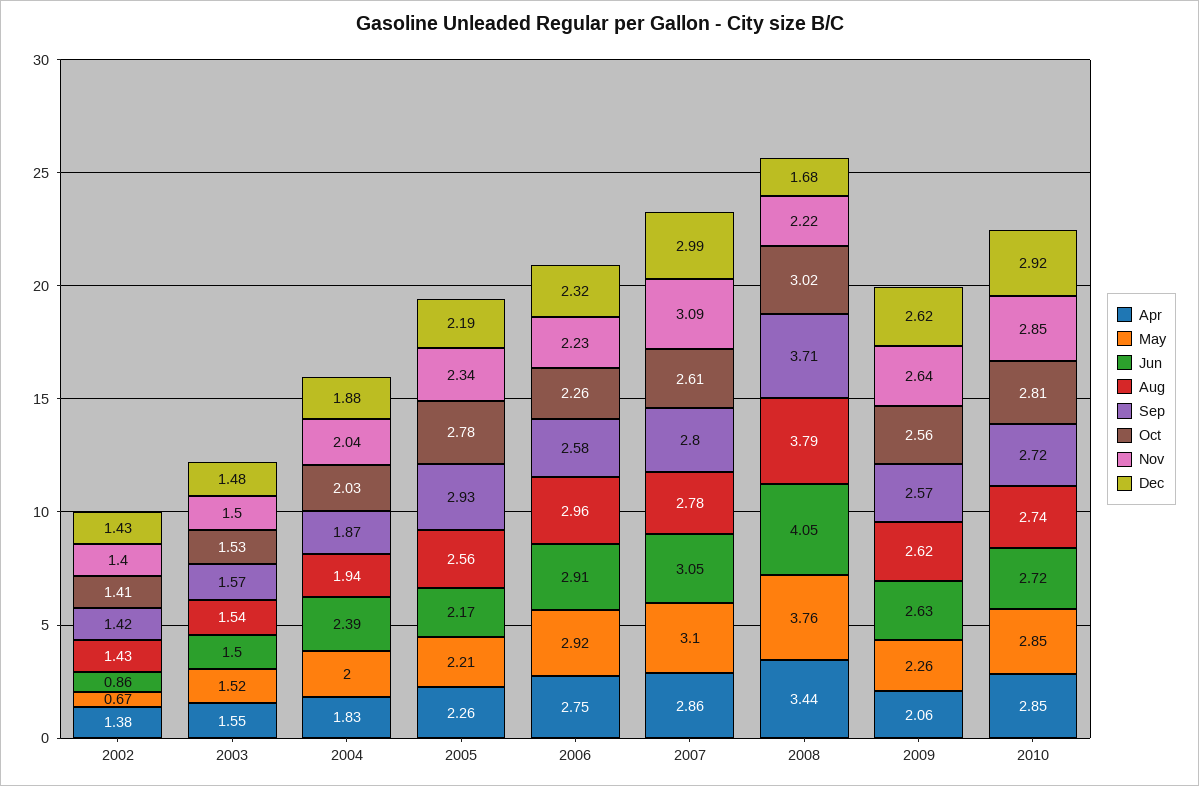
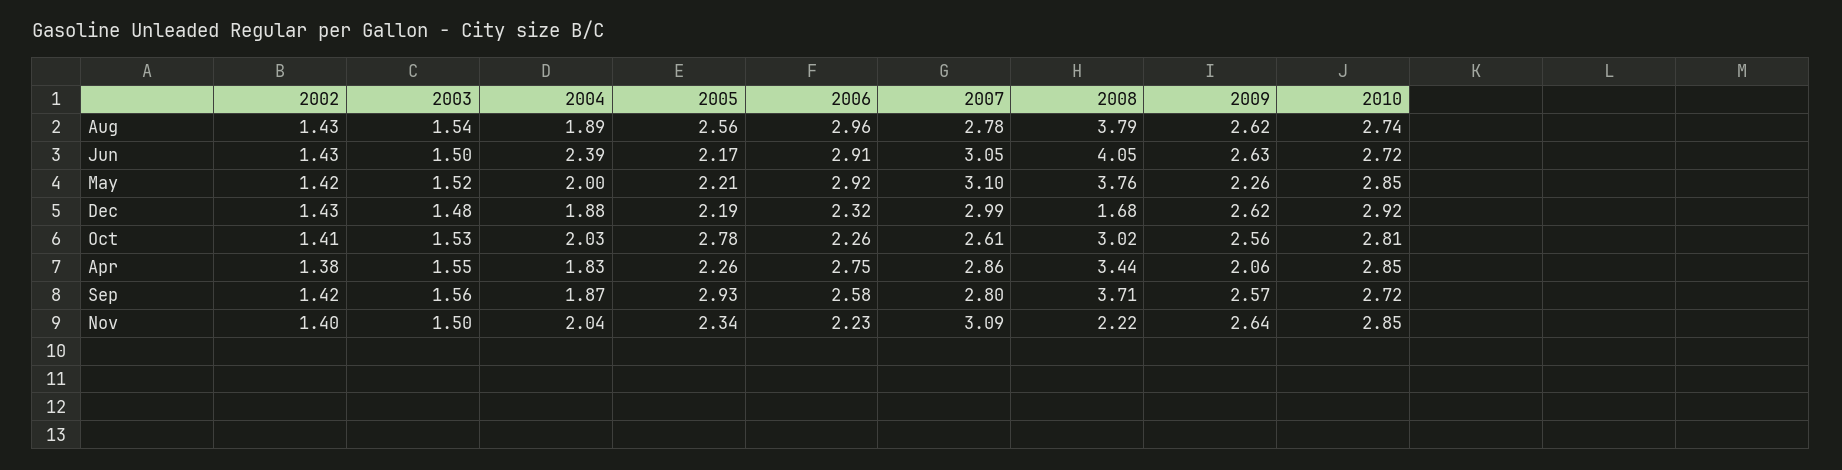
  {
    "Apr": {
      "2002": 1.38,
      "2003": 1.55,
      "2004": 1.83,
      "2005": 2.26,
      "2006": 2.75,
      "2007": 2.86,
      "2008": 3.44,
      "2009": 2.06,
      "2010": 2.85
    },
    "May": {
-     "2002": 0.67,
+     "2002": 1.42,
      "2003": 1.52,
      "2004": 2,
      "2005": 2.21,
      "2006": 2.92,
      "2007": 3.1,
      "2008": 3.76,
      "2009": 2.26,
      "2010": 2.85
    },
    "Jun": {
-     "2002": 0.86,
+     "2002": 1.43,
      "2003": 1.5,
      "2004": 2.39,
      "2005": 2.17,
      "2006": 2.91,
      "2007": 3.05,
      "2008": 4.05,
      "2009": 2.63,
      "2010": 2.72
    },
    "Aug": {
      "2002": 1.43,
      "2003": 1.54,
-     "2004": 1.94,
+     "2004": 1.89,
      "2005": 2.56,
      "2006": 2.96,
      "2007": 2.78,
      "2008": 3.79,
      "2009": 2.62,
      "2010": 2.74
    },
    "Sep": {
      "2002": 1.42,
-     "2003": 1.57,
+     "2003": 1.56,
      "2004": 1.87,
      "2005": 2.93,
      "2006": 2.58,
      "2007": 2.8,
      "2008": 3.71,
      "2009": 2.57,
      "2010": 2.72
    },
    "Oct": {
      "2002": 1.41,
      "2003": 1.53,
      "2004": 2.03,
      "2005": 2.78,
      "2006": 2.26,
      "2007": 2.61,
      "2008": 3.02,
      "2009": 2.56,
      "2010": 2.81
    },
    "Nov": {
      "2002": 1.4,
      "2003": 1.5,
      "2004": 2.04,
      "2005": 2.34,
      "2006": 2.23,
      "2007": 3.09,
      "2008": 2.22,
      "2009": 2.64,
      "2010": 2.85
    },
    "Dec": {
      "2002": 1.43,
      "2003": 1.48,
      "2004": 1.88,
      "2005": 2.19,
      "2006": 2.32,
      "2007": 2.99,
      "2008": 1.68,
      "2009": 2.62,
      "2010": 2.92
    }
  }

